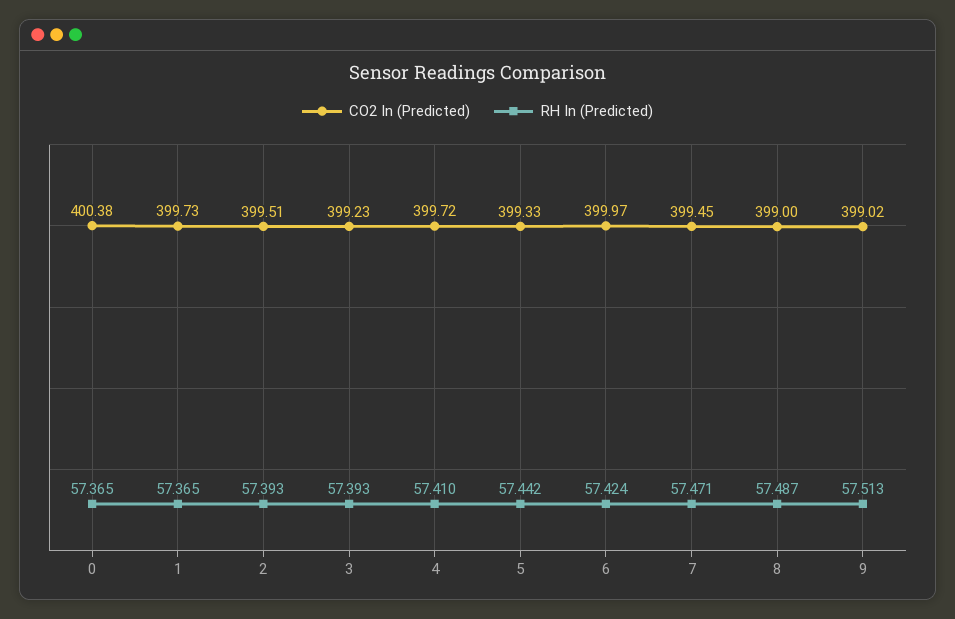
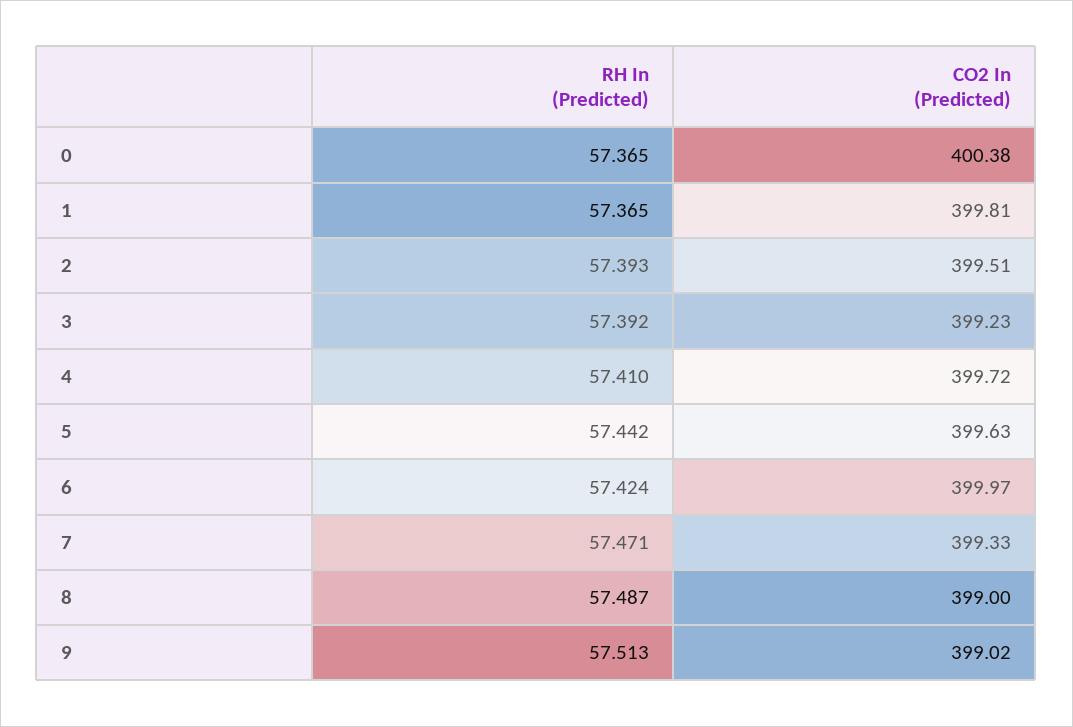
  {
    "CO2 In (Predicted)": {
      "0": 400.38,
-     "1": 399.73,
+     "1": 399.81,
      "2": 399.51,
      "3": 399.23,
      "4": 399.72,
-     "5": 399.33,
+     "5": 399.63,
      "6": 399.97,
-     "7": 399.45,
+     "7": 399.33,
      "8": 399,
      "9": 399.02
    },
    "RH In (Predicted)": {
      "0": 57.365,
      "1": 57.365,
      "2": 57.393,
-     "3": 57.393,
+     "3": 57.392,
      "4": 57.41,
      "5": 57.442,
      "6": 57.424,
      "7": 57.471,
      "8": 57.487,
      "9": 57.513
    }
  }

